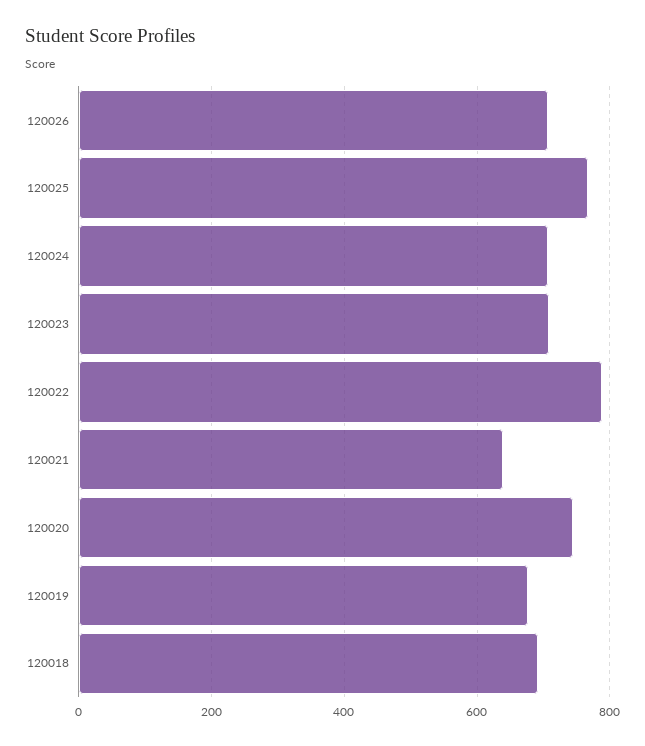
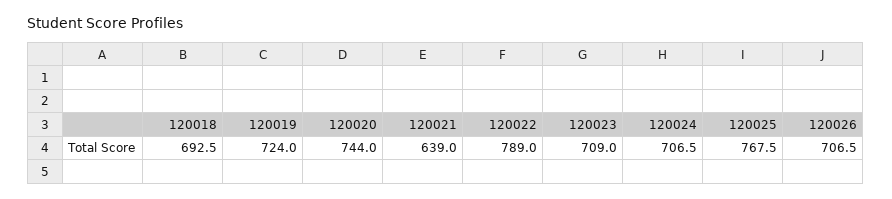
  {
    "120026": 706.5,
    "120025": 767.5,
    "120024": 706.5,
    "120023": 709,
    "120022": 789,
    "120021": 639,
    "120020": 744,
-   "120019": 680,
+   "120019": 724,
    "120018": 692.5
  }

